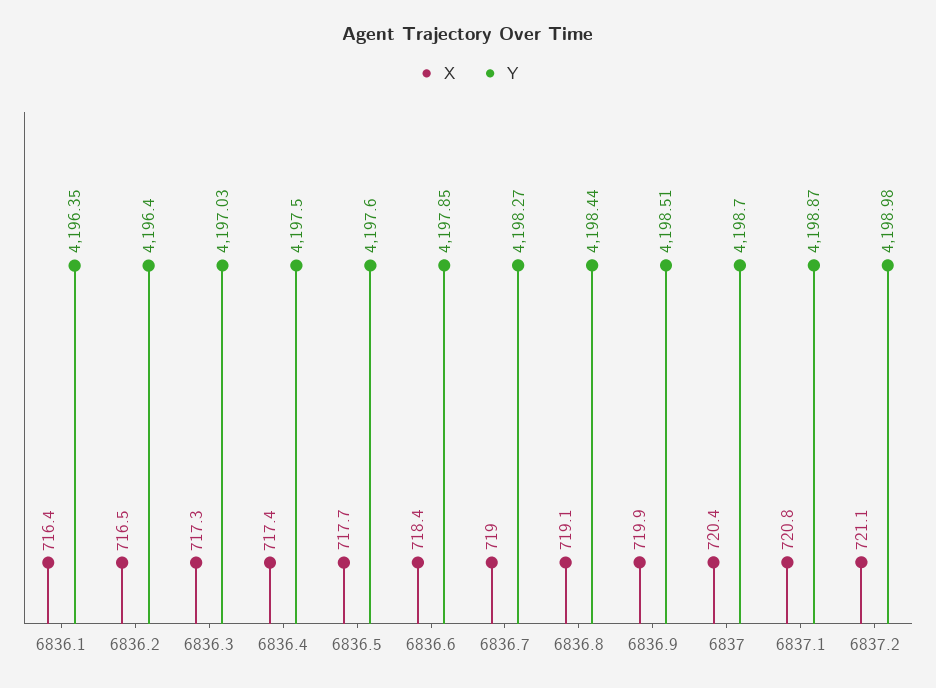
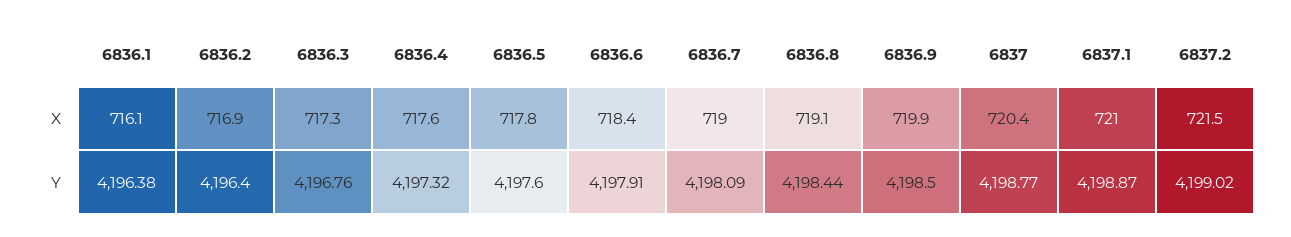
  {
    "X": {
-     "6836.1": 716.4,
+     "6836.1": 716.1,
-     "6836.2": 716.5,
+     "6836.2": 716.9,
      "6836.3": 717.3,
-     "6836.4": 717.4,
+     "6836.4": 717.6,
-     "6836.5": 717.7,
+     "6836.5": 717.8,
      "6836.6": 718.4,
      "6836.7": 719,
      "6836.8": 719.1,
      "6836.9": 719.9,
      "6837": 720.4,
-     "6837.1": 720.8,
+     "6837.1": 721,
-     "6837.2": 721.1
+     "6837.2": 721.5
    },
    "Y": {
-     "6836.1": 4196.35,
+     "6836.1": 4196.38,
      "6836.2": 4196.4,
-     "6836.3": 4197.03,
+     "6836.3": 4196.76,
-     "6836.4": 4197.5,
+     "6836.4": 4197.32,
      "6836.5": 4197.6,
-     "6836.6": 4197.85,
+     "6836.6": 4197.91,
-     "6836.7": 4198.27,
+     "6836.7": 4198.09,
      "6836.8": 4198.44,
-     "6836.9": 4198.51,
+     "6836.9": 4198.5,
-     "6837": 4198.7,
+     "6837": 4198.77,
      "6837.1": 4198.87,
-     "6837.2": 4198.98
+     "6837.2": 4199.02
    }
  }

